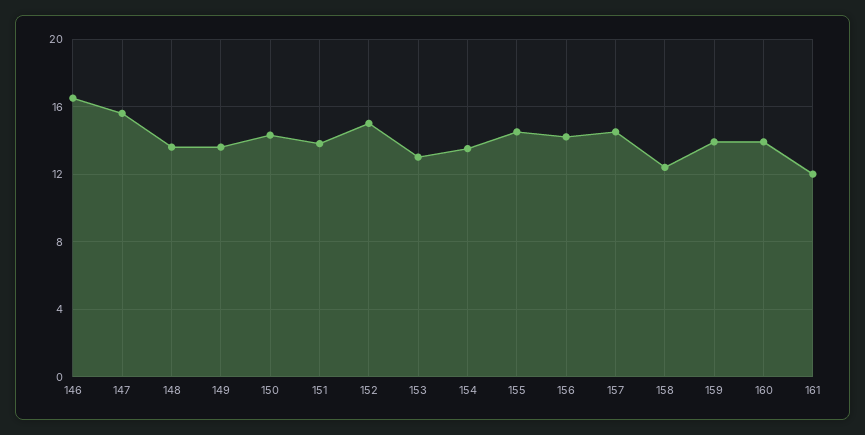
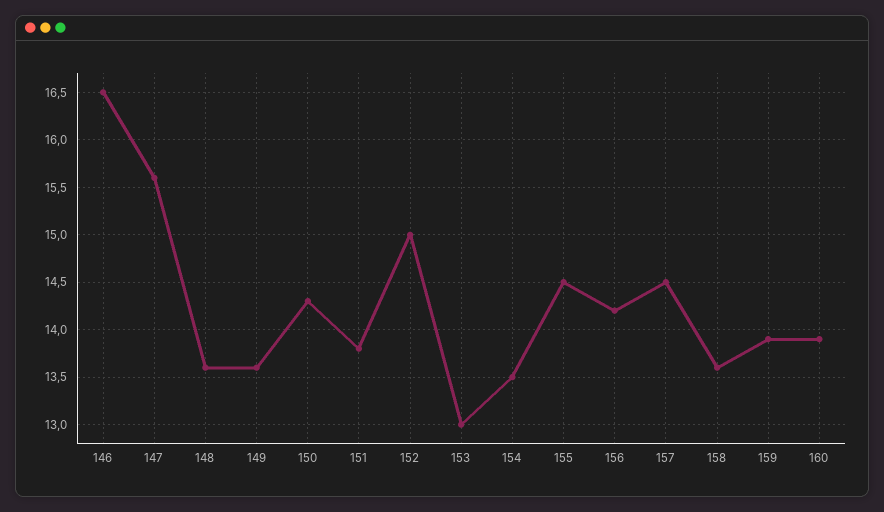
  {
    "146": 16.5,
    "147": 15.6,
    "148": 13.6,
    "149": 13.6,
    "150": 14.3,
    "151": 13.8,
    "152": 15,
    "153": 13,
    "154": 13.5,
    "155": 14.5,
    "156": 14.2,
    "157": 14.5,
-   "158": 12.5,
+   "158": 13.6,
    "159": 13.9,
-   "160": 13.9,
+   "160": 13.9
-   "161": 12
  }

